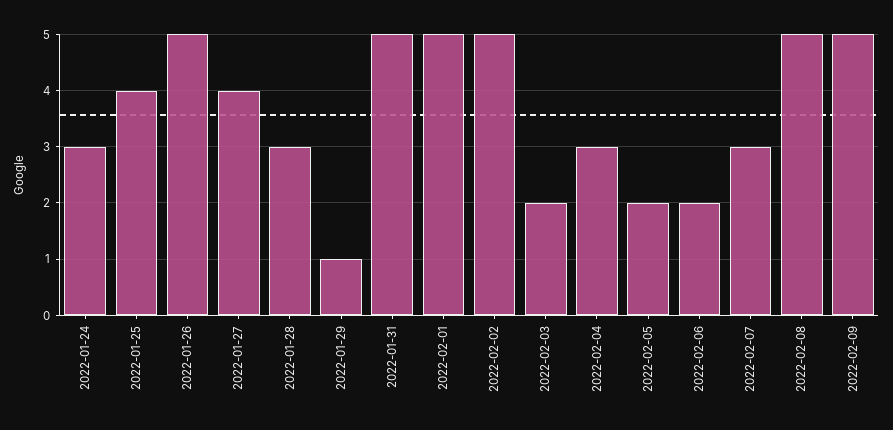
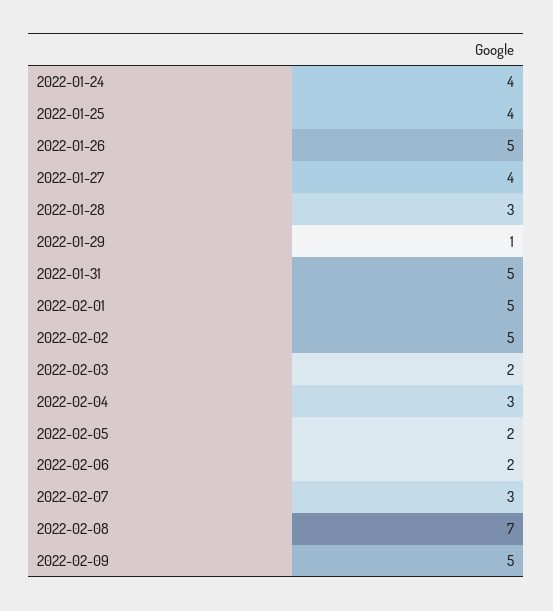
  {
-   "2022-01-24": 3,
+   "2022-01-24": 4,
    "2022-01-25": 4,
    "2022-01-26": 5,
    "2022-01-27": 4,
    "2022-01-28": 3,
    "2022-01-29": 1,
    "2022-01-31": 5,
    "2022-02-01": 5,
    "2022-02-02": 5,
    "2022-02-03": 2,
    "2022-02-04": 3,
    "2022-02-05": 2,
    "2022-02-06": 2,
    "2022-02-07": 3,
-   "2022-02-08": 5,
+   "2022-02-08": 7,
    "2022-02-09": 5
  }

